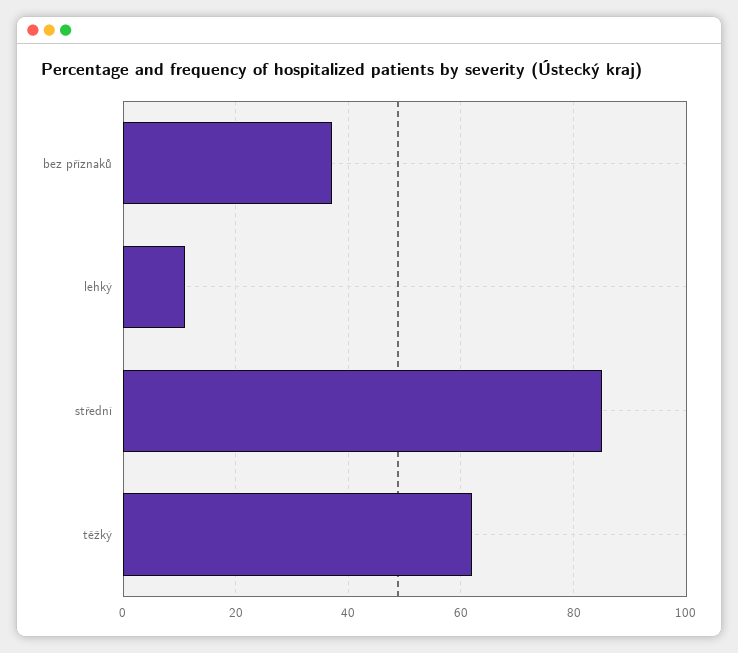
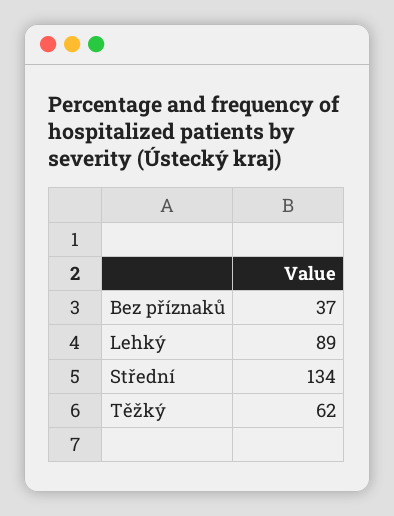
  {
    "bez příznaků": 37,
-   "lehký": 10,
+   "lehký": 89,
-   "střední": 85,
+   "střední": 134,
    "těžký": 62
  }

